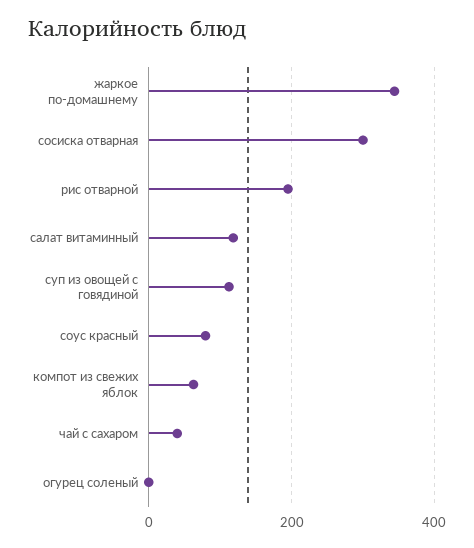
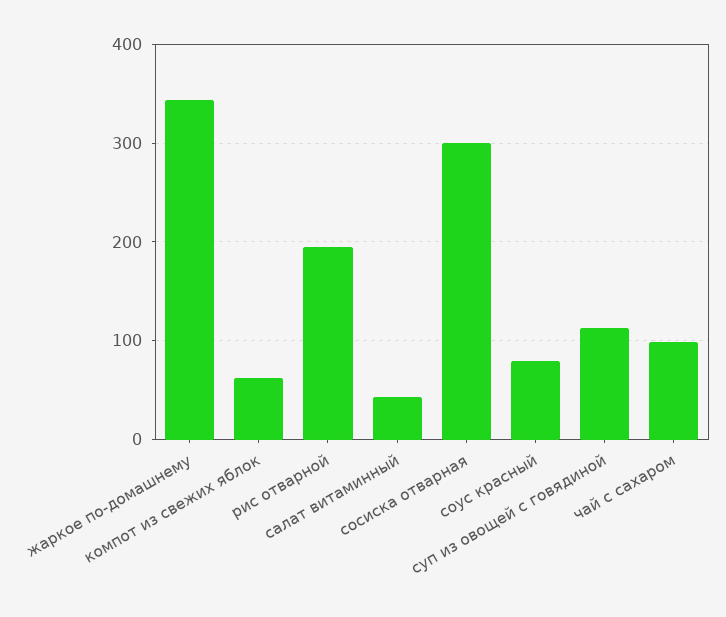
  {
    "жаркое по-домашнему": 340,
    "сосиска отварная": 300,
    "рис отварной": 200,
-   "салат витаминный": 120,
+   "салат витаминный": 40,
    "суп из овощей с говядиной": 110,
    "соус красный": 80,
    "компот из свежих яблок": 60,
-   "чай с сахаром": 40,
+   "чай с сахаром": 100
-   "огурец соленый": 0
  }

